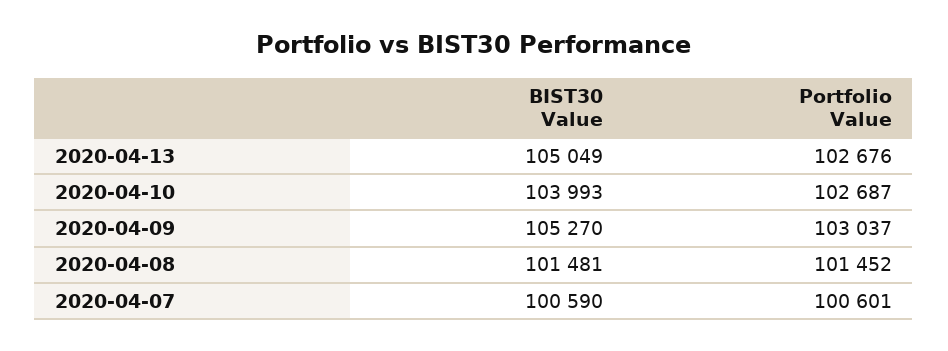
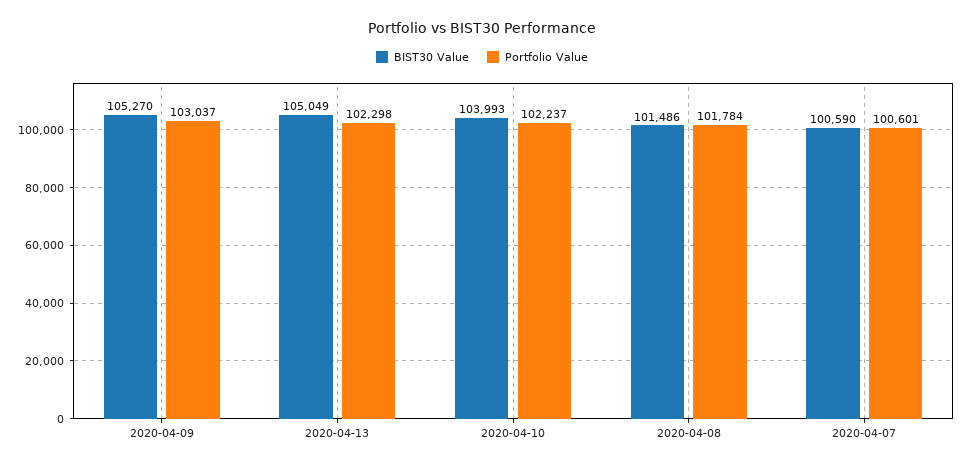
  {
    "BIST30 Value": {
      "2020-04-13": 105049,
      "2020-04-10": 103993,
      "2020-04-09": 105270,
-     "2020-04-08": 101481,
+     "2020-04-08": 101486,
      "2020-04-07": 100590
    },
    "Portfolio Value": {
-     "2020-04-13": 102676,
+     "2020-04-13": 102298,
-     "2020-04-10": 102687,
+     "2020-04-10": 102237,
      "2020-04-09": 103037,
-     "2020-04-08": 101452,
+     "2020-04-08": 101784,
      "2020-04-07": 100601
    }
  }

